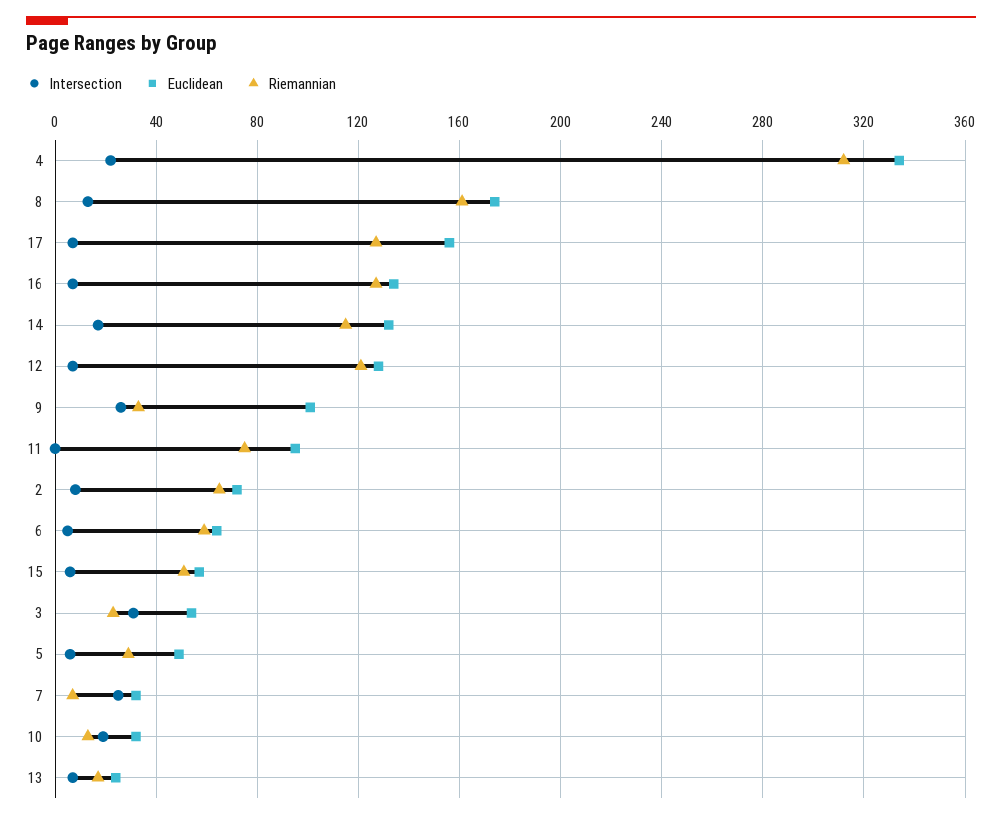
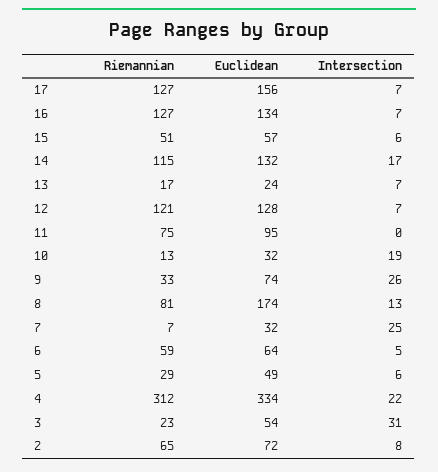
  {
    "Intersection": {
      "4": 22,
      "8": 13,
      "17": 7,
      "16": 7,
      "14": 17,
      "12": 7,
      "9": 26,
      "11": 0,
      "2": 8,
      "6": 5,
      "15": 6,
      "3": 31,
      "5": 6,
      "7": 25,
      "10": 19,
      "13": 7
    },
    "Euclidean": {
      "4": 334,
      "8": 174,
      "17": 156,
      "16": 134,
      "14": 132,
      "12": 128,
-     "9": 100,
+     "9": 74,
      "11": 95,
      "2": 72,
      "6": 64,
      "15": 57,
      "3": 54,
      "5": 49,
      "7": 32,
      "10": 32,
      "13": 24
    },
    "Riemannian": {
      "4": 312,
-     "8": 160,
+     "8": 81,
      "17": 127,
      "16": 127,
      "14": 115,
      "12": 121,
      "9": 33,
      "11": 75,
      "2": 65,
      "6": 59,
      "15": 51,
      "3": 23,
      "5": 29,
      "7": 7,
      "10": 13,
      "13": 17
    }
  }

